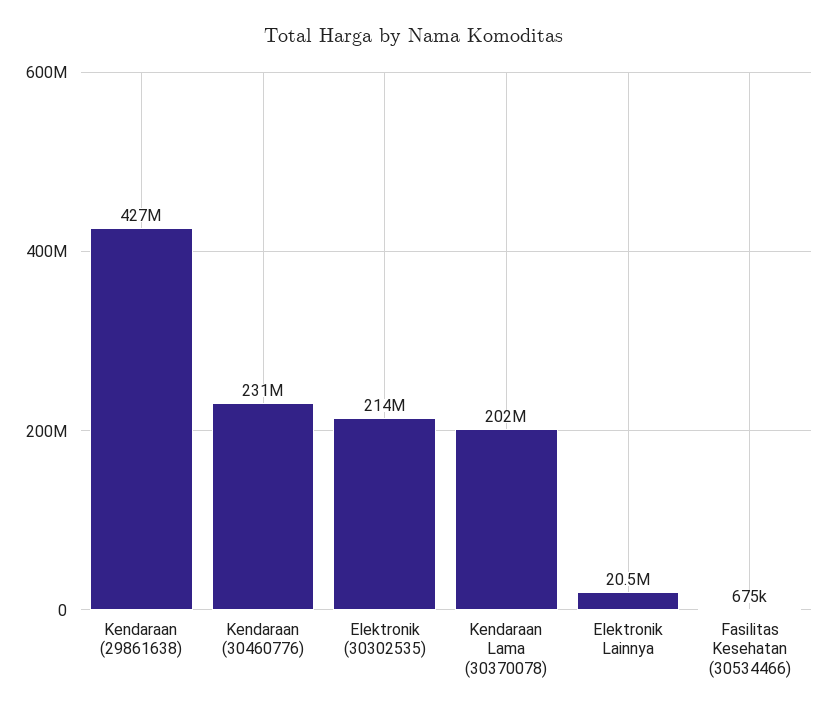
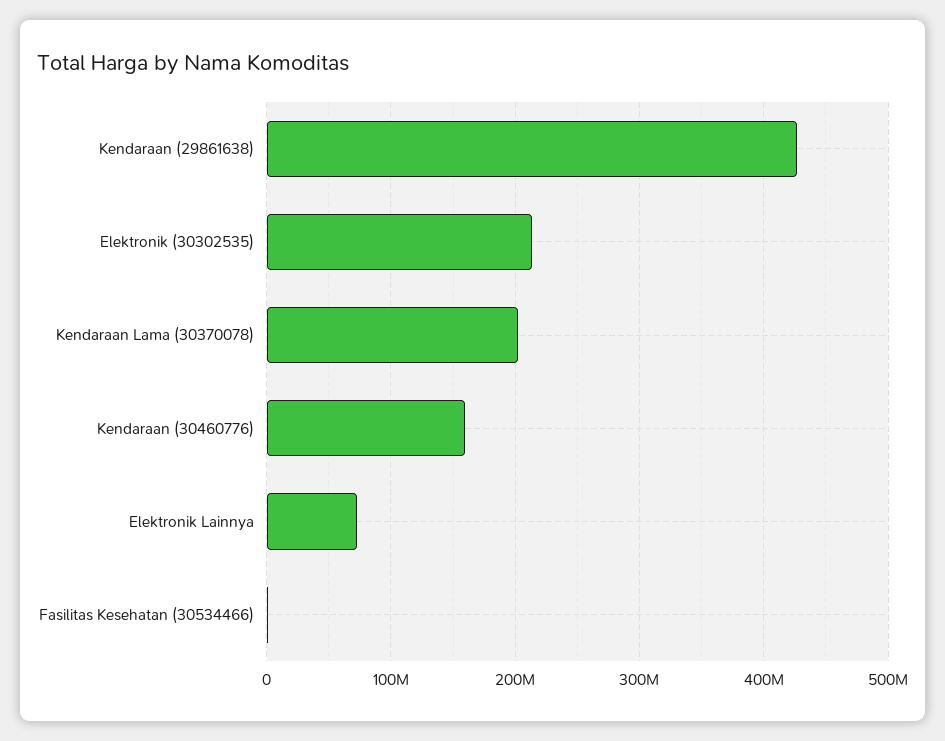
  {
    "Kendaraan (29861638)": 427000000,
-   "Kendaraan (30460776)": 231000000,
+   "Kendaraan (30460776)": 160000000,
    "Elektronik (30302535)": 214000000,
    "Kendaraan Lama (30370078)": 202000000,
-   "Elektronik Lainnya": 20500000,
+   "Elektronik Lainnya": 70000000,
    "Fasilitas Kesehatan (30534466)": 675000
  }

